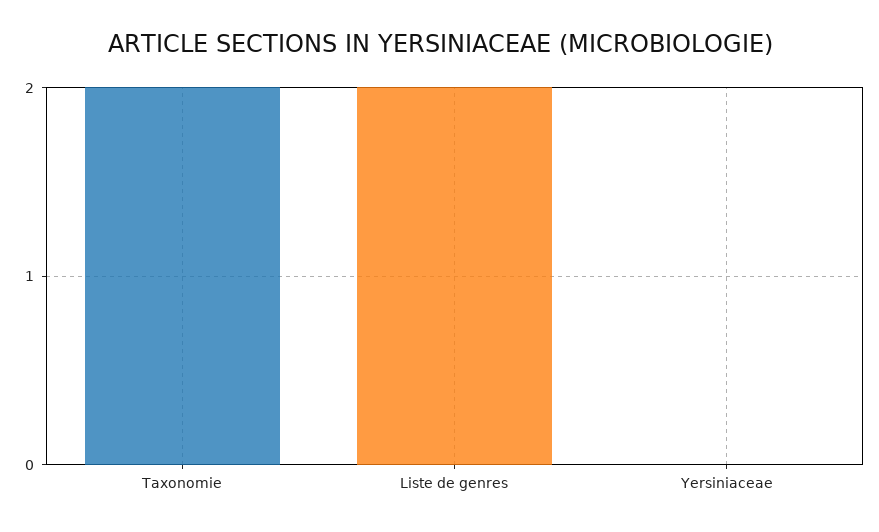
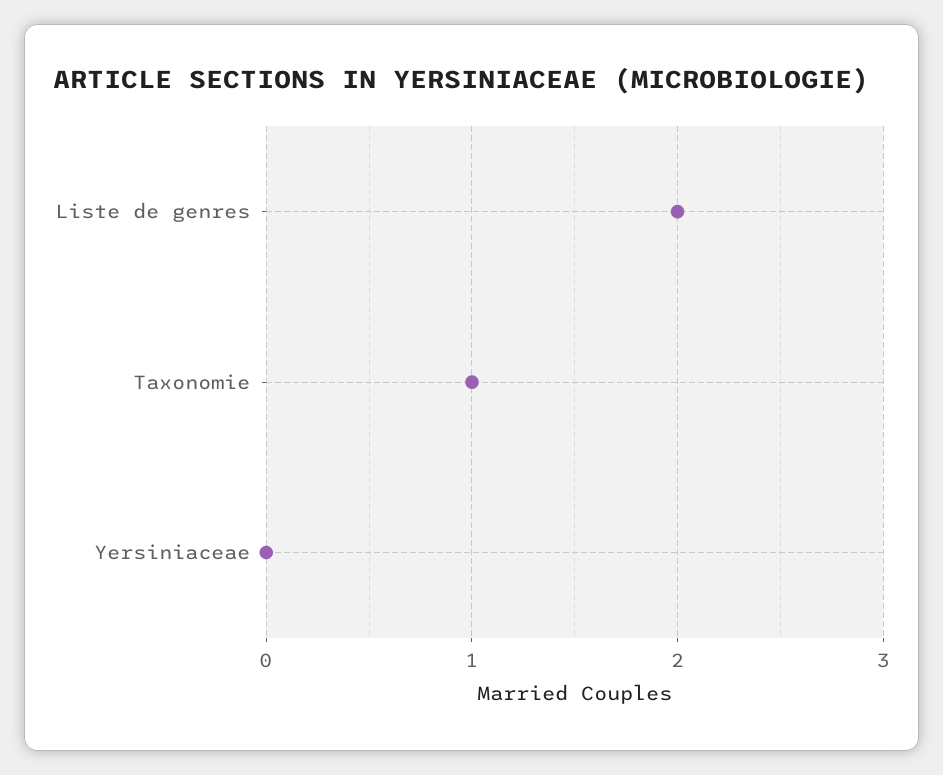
  {
-   "Taxonomie": 2,
+   "Taxonomie": 1,
    "Liste de genres": 2,
    "Yersiniaceae": 0
  }

